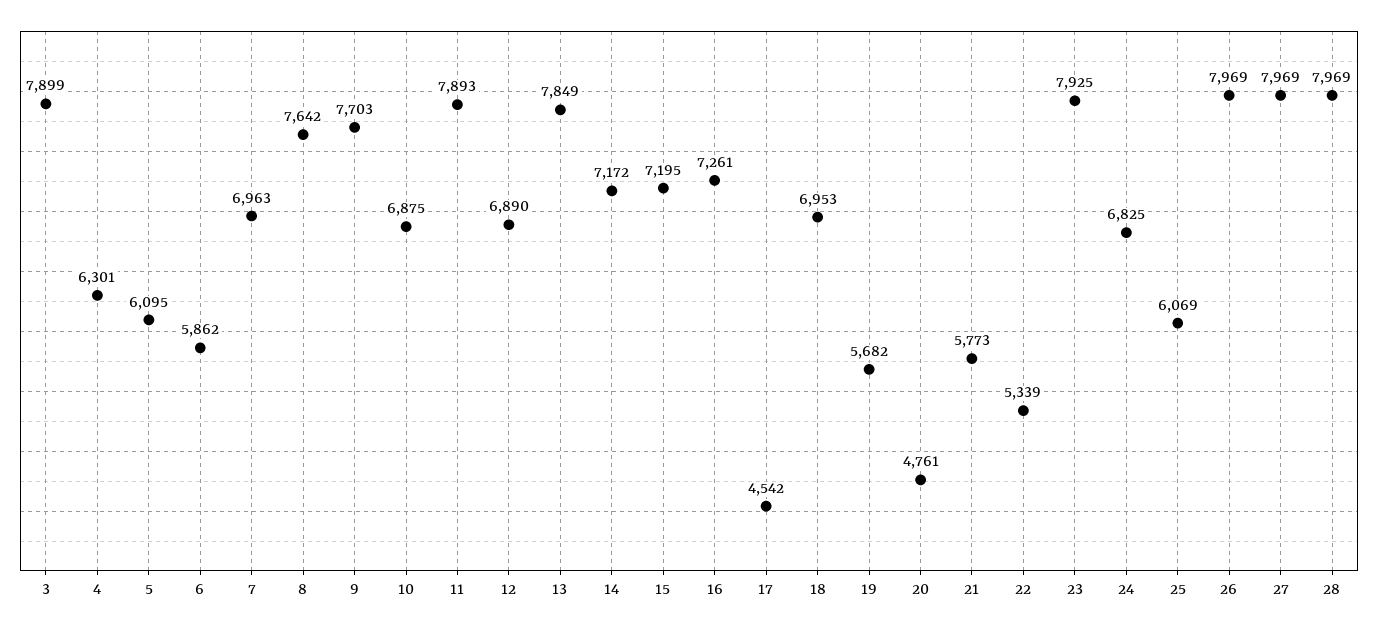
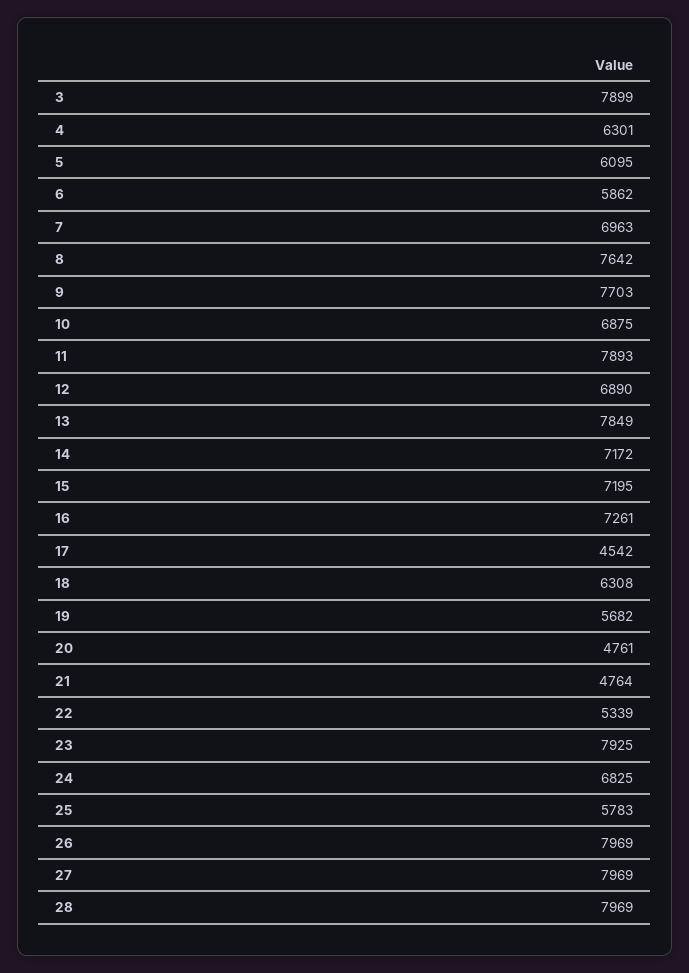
  {
    "3": 7899,
    "4": 6301,
    "5": 6095,
    "6": 5862,
    "7": 6963,
    "8": 7642,
    "9": 7703,
    "10": 6875,
    "11": 7893,
    "12": 6890,
    "13": 7849,
    "14": 7172,
    "15": 7195,
    "16": 7261,
    "17": 4542,
-   "18": 6953,
+   "18": 6308,
    "19": 5682,
    "20": 4761,
-   "21": 5773,
+   "21": 4764,
    "22": 5339,
    "23": 7925,
    "24": 6825,
-   "25": 6069,
+   "25": 5783,
    "26": 7969,
    "27": 7969,
    "28": 7969
  }

